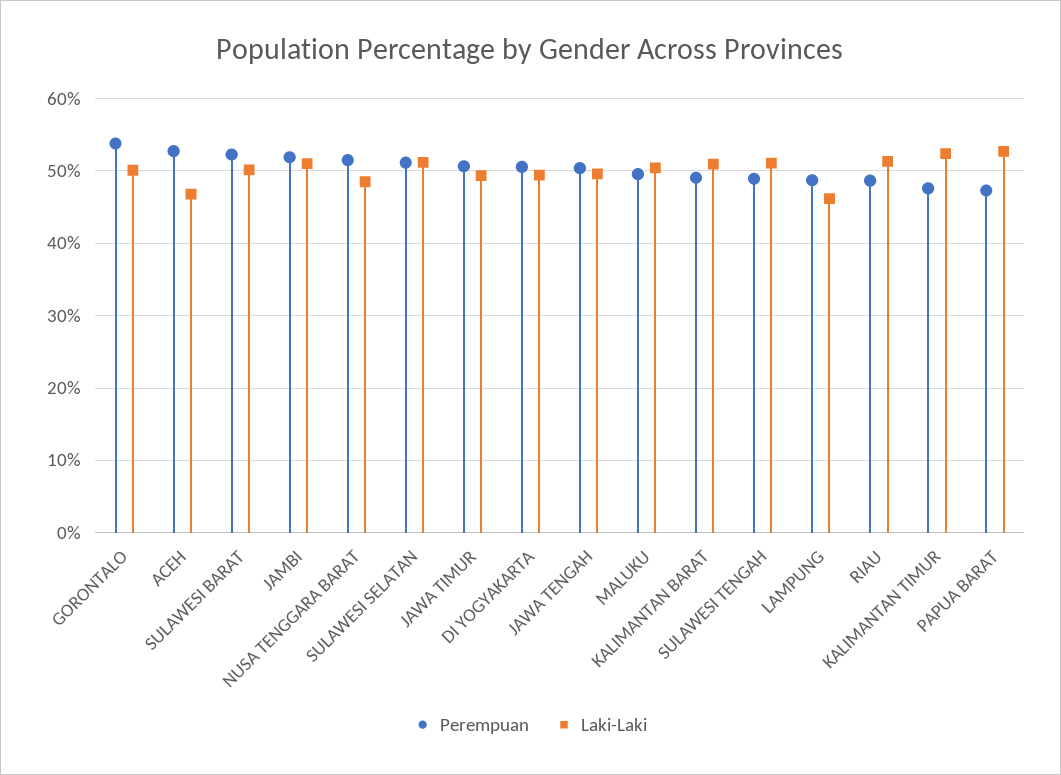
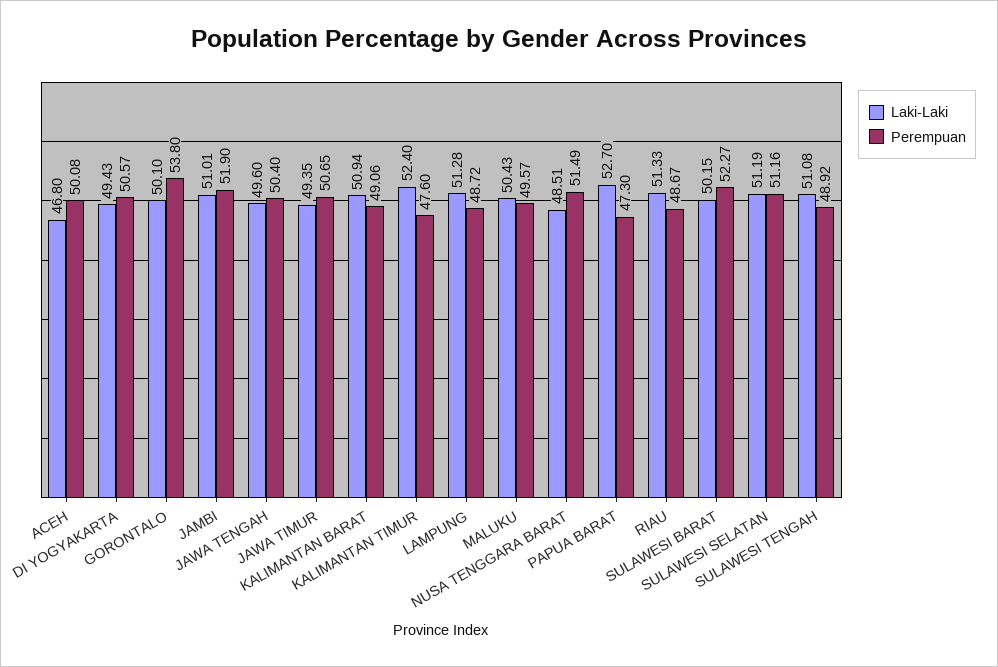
  {
    "Perempuan": {
      "GORONTALO": 53.8,
-     "ACEH": 53,
+     "ACEH": 50.08,
      "SULAWESI BARAT": 52.27,
      "JAMBI": 51.9,
      "NUSA TENGGARA BARAT": 51.49,
      "SULAWESI SELATAN": 51.16,
      "JAWA TIMUR": 50.65,
      "DI YOGYAKARTA": 50.57,
      "JAWA TENGAH": 50.4,
      "MALUKU": 49.57,
      "KALIMANTAN BARAT": 49.06,
      "SULAWESI TENGAH": 48.92,
      "LAMPUNG": 48.72,
      "RIAU": 48.67,
      "KALIMANTAN TIMUR": 47.6,
      "PAPUA BARAT": 47.3
    },
    "Laki-Laki": {
      "GORONTALO": 50.1,
      "ACEH": 46.8,
      "SULAWESI BARAT": 50.15,
      "JAMBI": 51.01,
      "NUSA TENGGARA BARAT": 48.51,
      "SULAWESI SELATAN": 51.19,
      "JAWA TIMUR": 49.35,
      "DI YOGYAKARTA": 49.43,
      "JAWA TENGAH": 49.6,
      "MALUKU": 50.43,
      "KALIMANTAN BARAT": 50.94,
      "SULAWESI TENGAH": 51.08,
-     "LAMPUNG": 46,
+     "LAMPUNG": 51.28,
      "RIAU": 51.33,
      "KALIMANTAN TIMUR": 52.4,
      "PAPUA BARAT": 52.7
    }
  }

